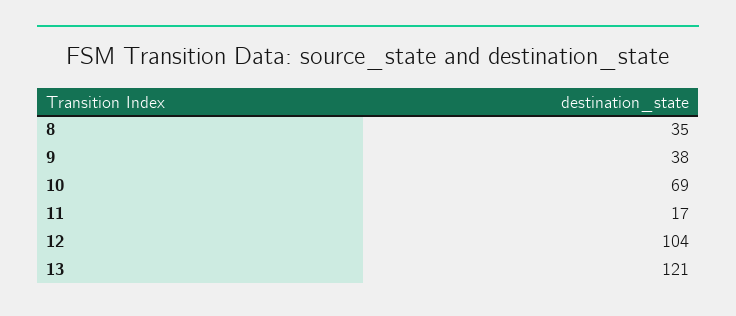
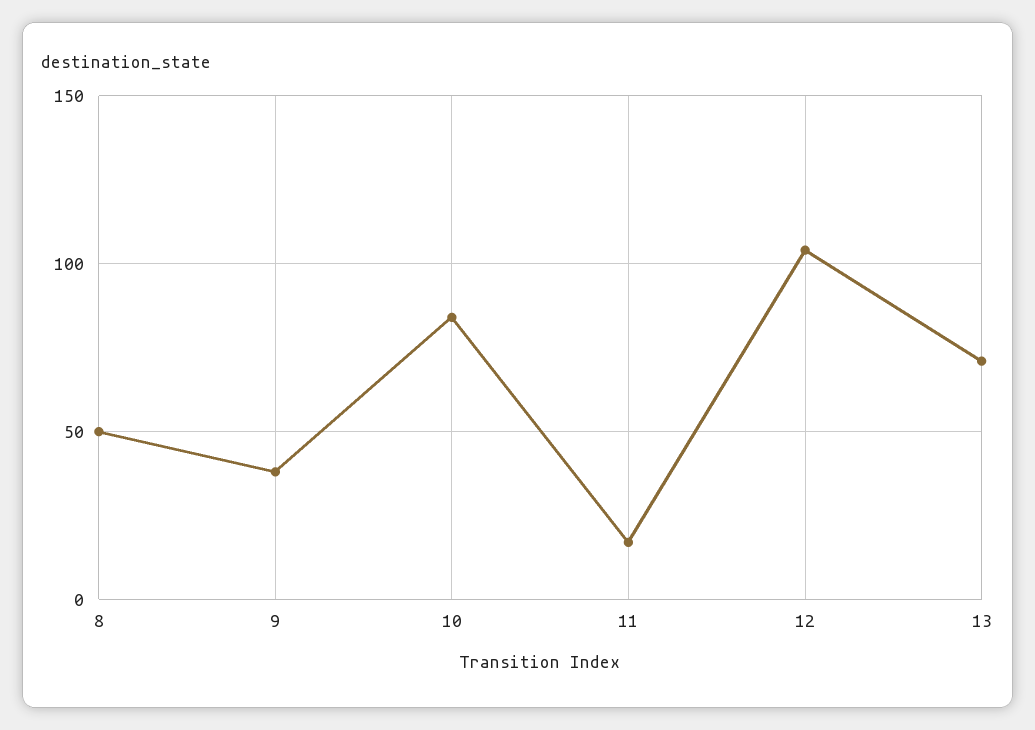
  {
-   "8": 35,
+   "8": 50,
    "9": 38,
-   "10": 69,
+   "10": 85,
    "11": 17,
    "12": 104,
-   "13": 121
+   "13": 70
  }

